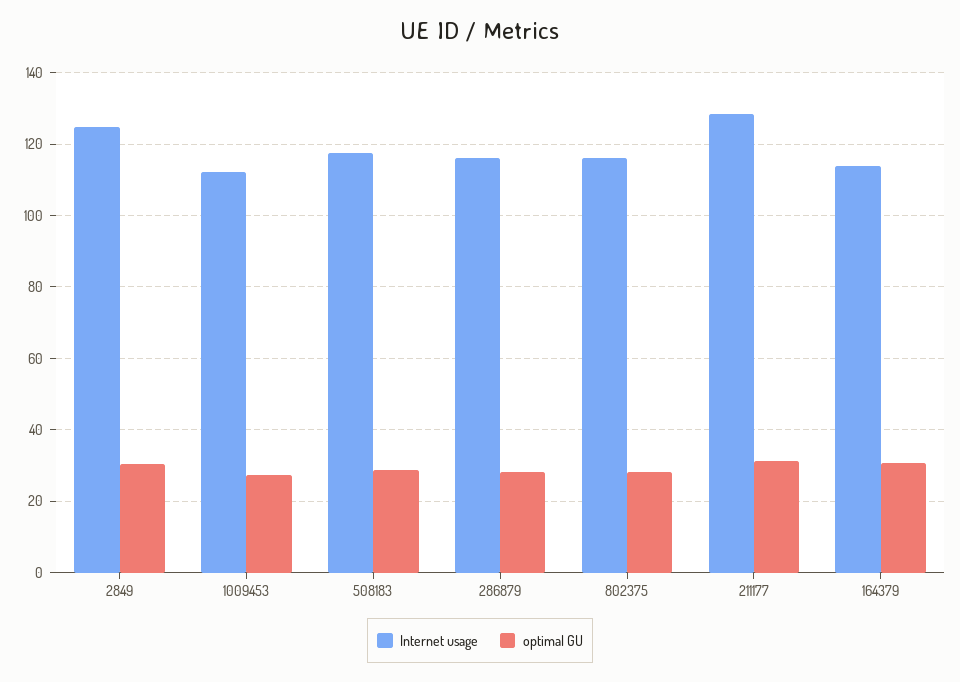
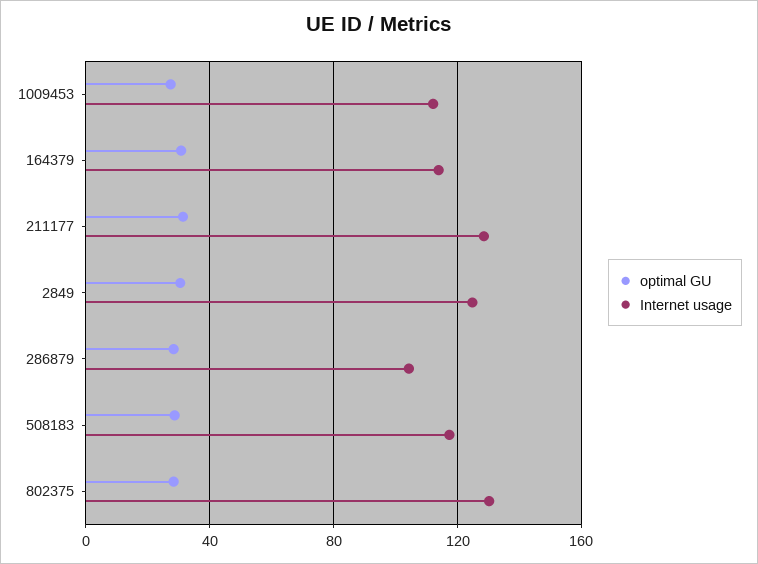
  {
    "Internet usage": {
      "2849": 124,
      "1009453": 112,
      "508183": 118,
-     "286879": 116,
+     "286879": 105,
-     "802375": 116,
+     "802375": 130,
      "211177": 128,
      "164379": 114
    },
    "optimal GU": {
      "2849": 30,
      "1009453": 28,
      "508183": 28,
      "286879": 28,
      "802375": 28,
      "211177": 32,
      "164379": 30
    }
  }

